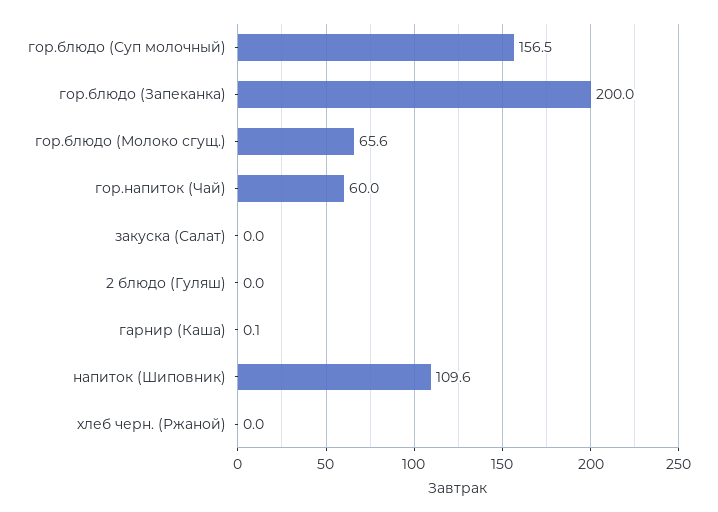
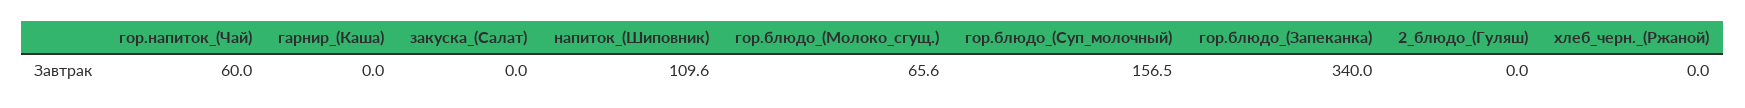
  {
    "гор.блюдо (Суп молочный)": 156.5,
-   "гор.блюдо (Запеканка)": 200,
+   "гор.блюдо (Запеканка)": 340,
    "гор.блюдо (Молоко сгущ.)": 65.6,
    "гор.напиток (Чай)": 60,
    "закуска (Салат)": 0,
    "2 блюдо (Гуляш)": 0,
-   "гарнир (Каша)": 0.1,
+   "гарнир (Каша)": 0,
    "напиток (Шиповник)": 109.6,
    "хлеб черн. (Ржаной)": 0
  }

